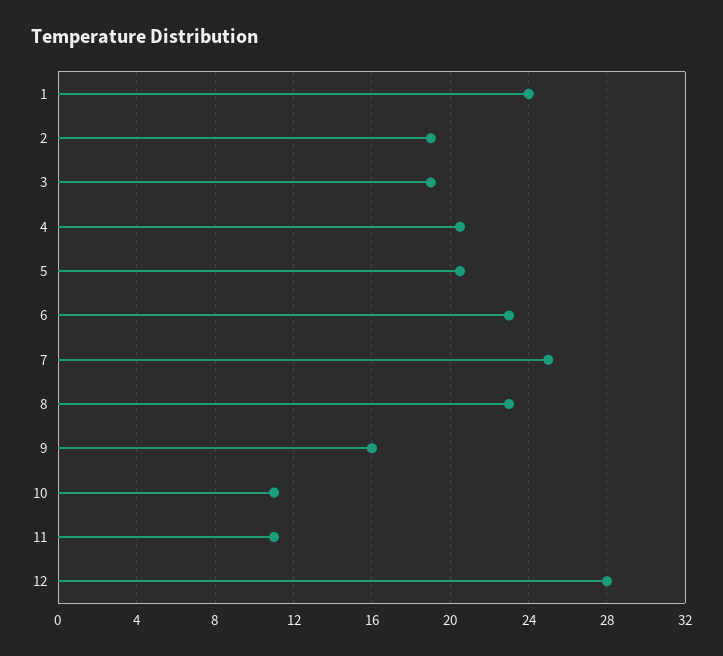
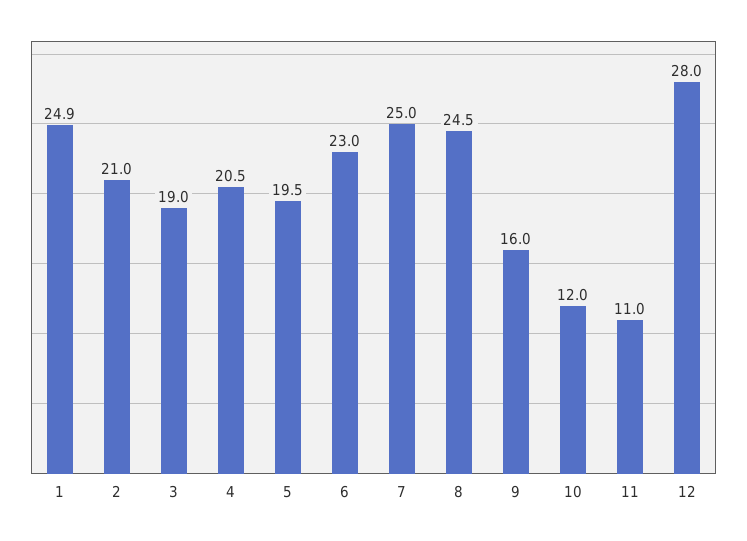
  {
-   "1": 24,
+   "1": 24.9,
-   "2": 19,
+   "2": 21,
    "3": 19,
    "4": 20.5,
-   "5": 20.5,
+   "5": 19.5,
    "6": 23,
    "7": 25,
-   "8": 23,
+   "8": 24.5,
    "9": 16,
-   "10": 11,
+   "10": 12,
    "11": 11,
    "12": 28
  }

